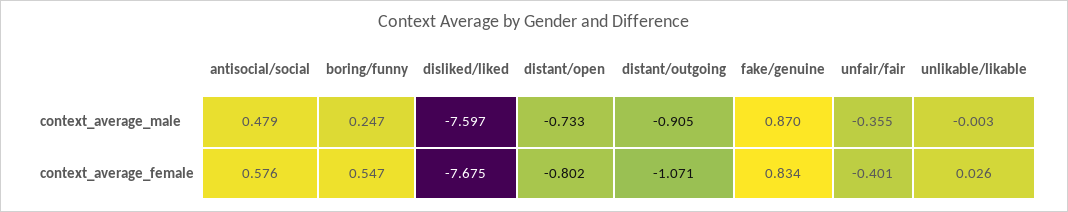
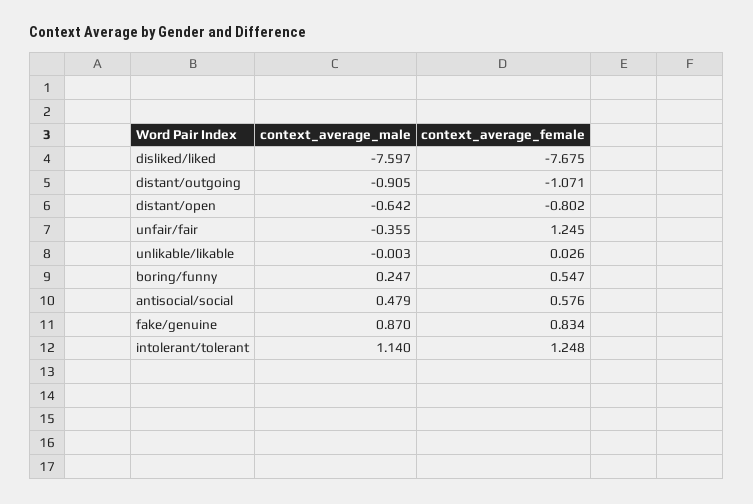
  {
    "antisocial/social": {
      "context_average_male": 0.479,
      "context_average_female": 0.576
    },
    "boring/funny": {
      "context_average_male": 0.247,
      "context_average_female": 0.547
    },
    "disliked/liked": {
      "context_average_male": -7.597,
      "context_average_female": -7.675
    },
    "distant/open": {
-     "context_average_male": -0.733,
+     "context_average_male": -0.642,
      "context_average_female": -0.802
    },
    "distant/outgoing": {
      "context_average_male": -0.905,
      "context_average_female": -1.071
    },
    "fake/genuine": {
      "context_average_male": 0.87,
      "context_average_female": 0.834
    },
    "unfair/fair": {
      "context_average_male": -0.355,
-     "context_average_female": -0.401
+     "context_average_female": 1.245
    },
    "unlikable/likable": {
      "context_average_male": -0.003,
      "context_average_female": 0.026
-   }
+   },
+   "intolerant/tolerant": {
+     "context_average_male": 1.14,
+     "context_average_female": 1.248
+   }
  }

